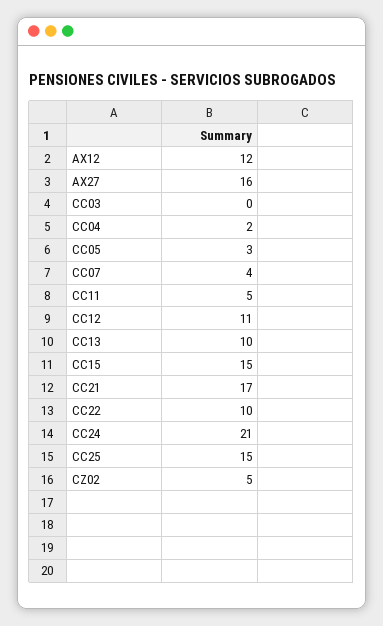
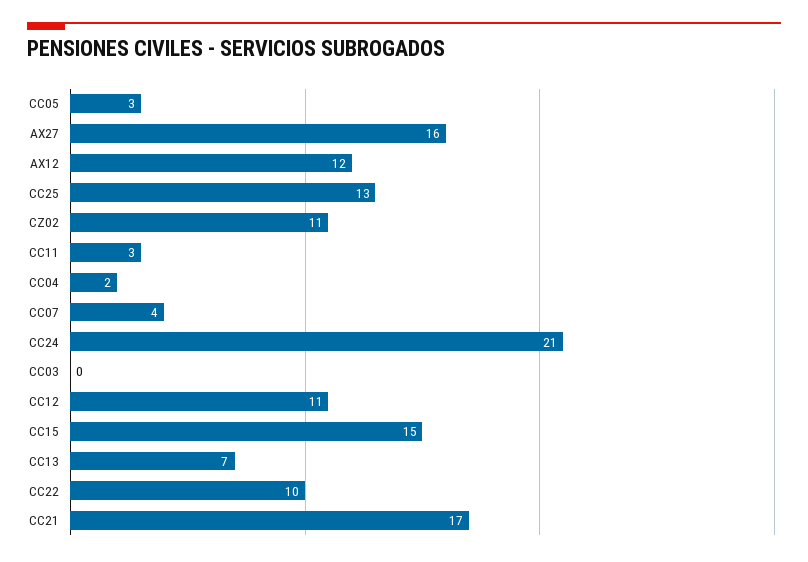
  {
    "AX12": 12,
    "AX27": 16,
    "CC03": 0,
    "CC04": 2,
    "CC05": 3,
    "CC07": 4,
-   "CC11": 5,
+   "CC11": 3,
    "CC12": 11,
-   "CC13": 10,
+   "CC13": 7,
    "CC15": 15,
    "CC21": 17,
    "CC22": 10,
    "CC24": 21,
-   "CC25": 15,
+   "CC25": 13,
-   "CZ02": 5
+   "CZ02": 11
  }

